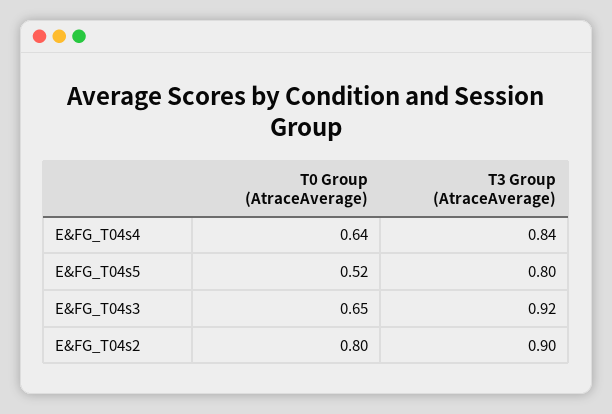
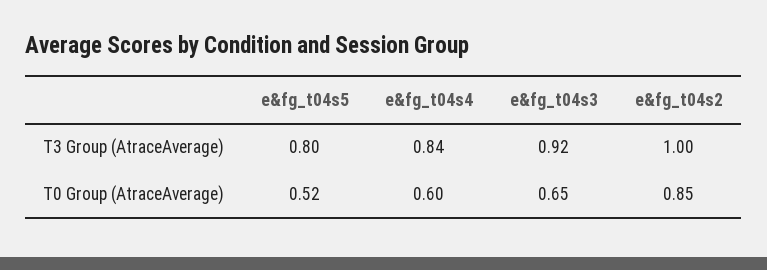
  {
    "T0 Group (AtraceAverage)": {
-     "E&FG_T04s4": 0.64,
+     "E&FG_T04s4": 0.6,
      "E&FG_T04s5": 0.52,
      "E&FG_T04s3": 0.65,
-     "E&FG_T04s2": 0.8
+     "E&FG_T04s2": 0.85
    },
    "T3 Group (AtraceAverage)": {
      "E&FG_T04s4": 0.84,
      "E&FG_T04s5": 0.8,
      "E&FG_T04s3": 0.92,
-     "E&FG_T04s2": 0.9
+     "E&FG_T04s2": 1
    }
  }

